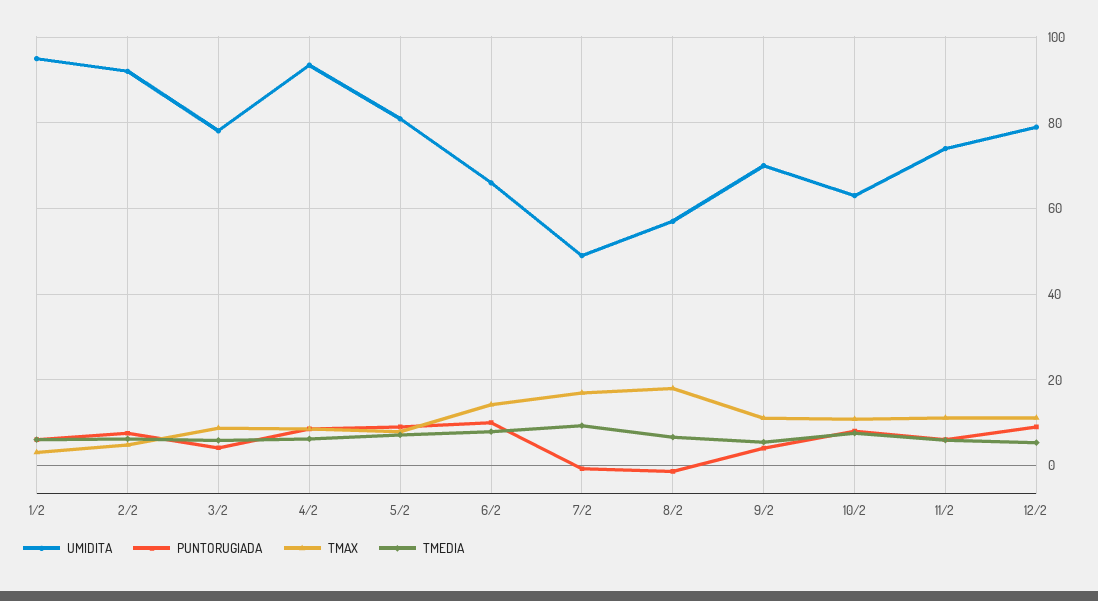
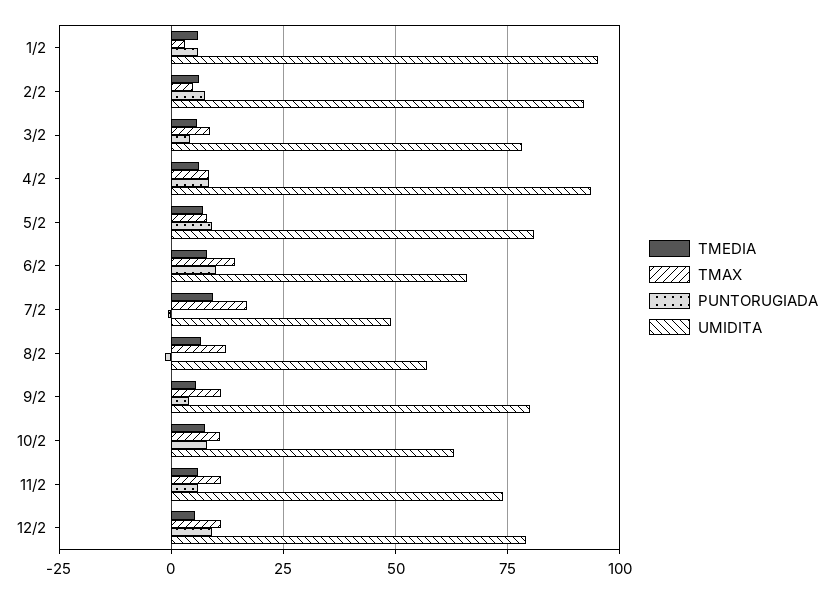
  {
    "UMIDITA": {
      "1/2": 96,
      "2/2": 92,
      "3/2": 78,
      "4/2": 94,
      "5/2": 80,
      "6/2": 66,
      "7/2": 50,
      "8/2": 58,
-     "9/2": 70,
+     "9/2": 80,
      "10/2": 64,
      "11/2": 74,
      "12/2": 80
    },
    "PUNTORUGIADA": {
      "1/2": 6,
      "2/2": 8,
      "3/2": 4,
      "4/2": 8,
      "5/2": 10,
      "6/2": 10,
      "7/2": 0,
      "8/2": -2,
      "9/2": 4,
      "10/2": 8,
      "11/2": 6,
      "12/2": 10
    },
    "TMAX": {
      "1/2": 4,
      "2/2": 4,
      "3/2": 8,
      "4/2": 8,
      "5/2": 8,
      "6/2": 14,
      "7/2": 16,
-     "8/2": 18,
+     "8/2": 12.5,
      "9/2": 12,
      "10/2": 10,
      "11/2": 12,
      "12/2": 12
    },
    "TMEDIA": {
      "1/2": 6,
      "2/2": 6,
      "3/2": 6,
      "4/2": 6,
      "5/2": 8,
      "6/2": 8,
      "7/2": 10,
      "8/2": 6,
      "9/2": 6,
      "10/2": 8,
      "11/2": 6,
      "12/2": 6
    }
  }

